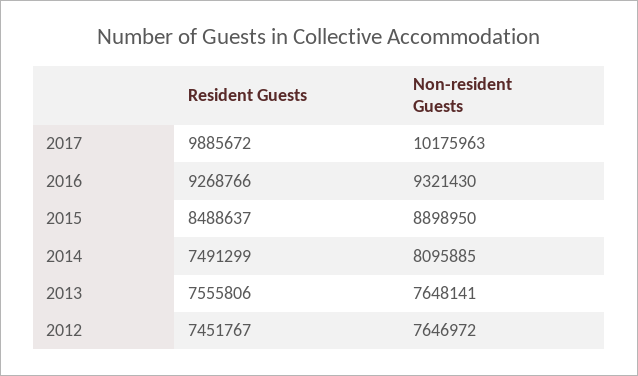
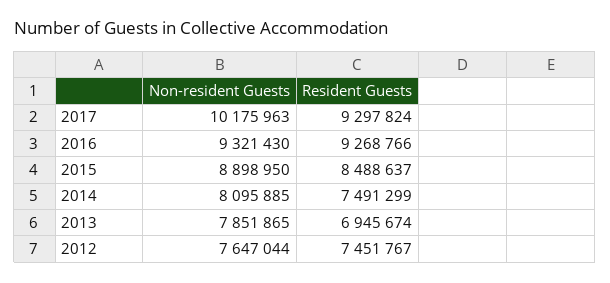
  {
    "Resident Guests": {
-     "2017": 9885672,
+     "2017": 9297824,
      "2016": 9268766,
      "2015": 8488637,
      "2014": 7491299,
-     "2013": 7555806,
+     "2013": 6945674,
      "2012": 7451767
    },
    "Non-resident Guests": {
      "2017": 10175963,
      "2016": 9321430,
      "2015": 8898950,
      "2014": 8095885,
-     "2013": 7648141,
+     "2013": 7851865,
-     "2012": 7646972
+     "2012": 7647044
    }
  }

